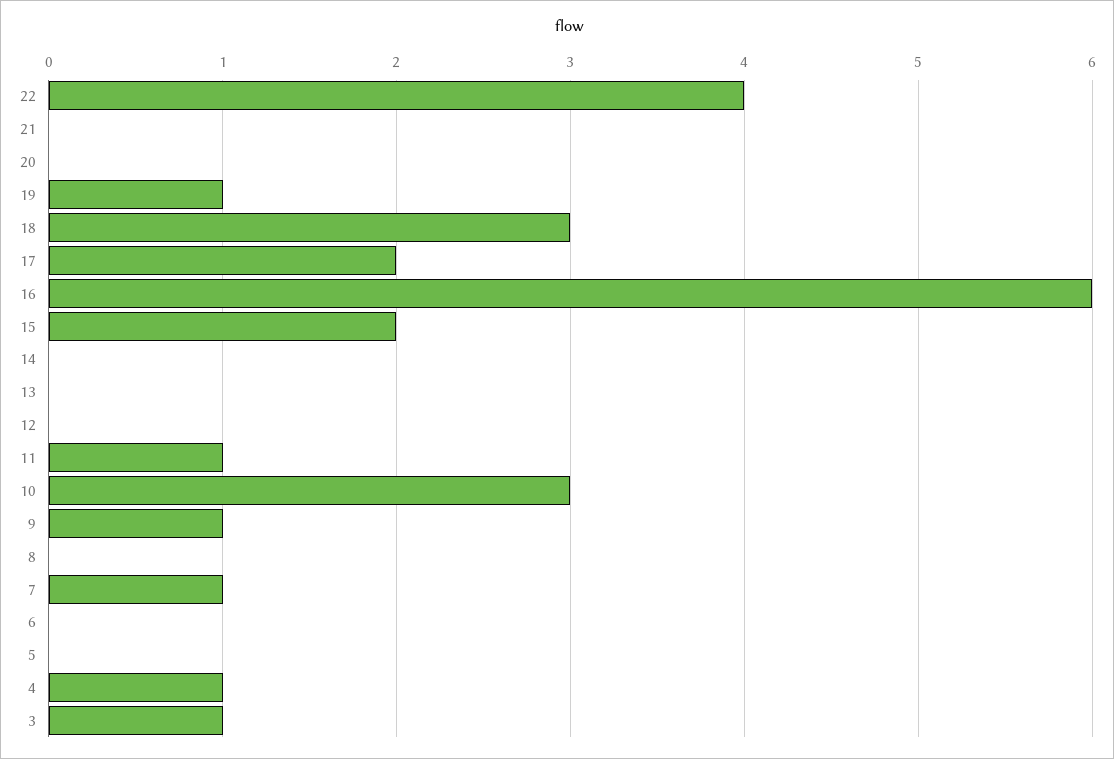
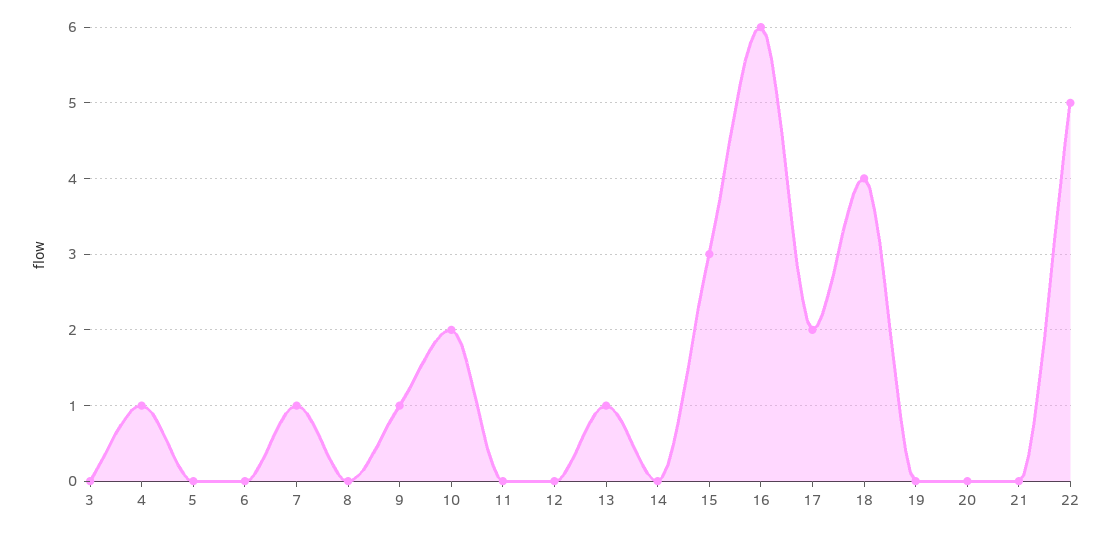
  {
-   "22": 4,
+   "22": 5,
    "21": 0,
    "20": 0,
-   "19": 1,
+   "19": 0,
-   "18": 3,
+   "18": 4,
    "17": 2,
    "16": 6,
-   "15": 2,
+   "15": 3,
    "14": 0,
-   "13": 0,
+   "13": 1,
    "12": 0,
-   "11": 1,
+   "11": 0,
-   "10": 3,
+   "10": 2,
    "9": 1,
    "8": 0,
    "7": 1,
    "6": 0,
    "5": 0,
    "4": 1,
-   "3": 1
+   "3": 0
  }

